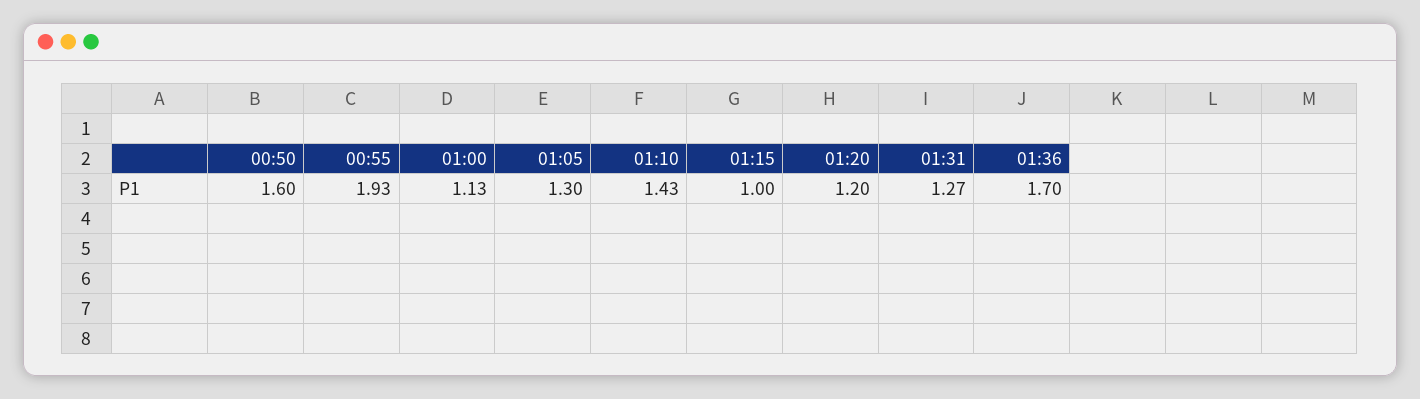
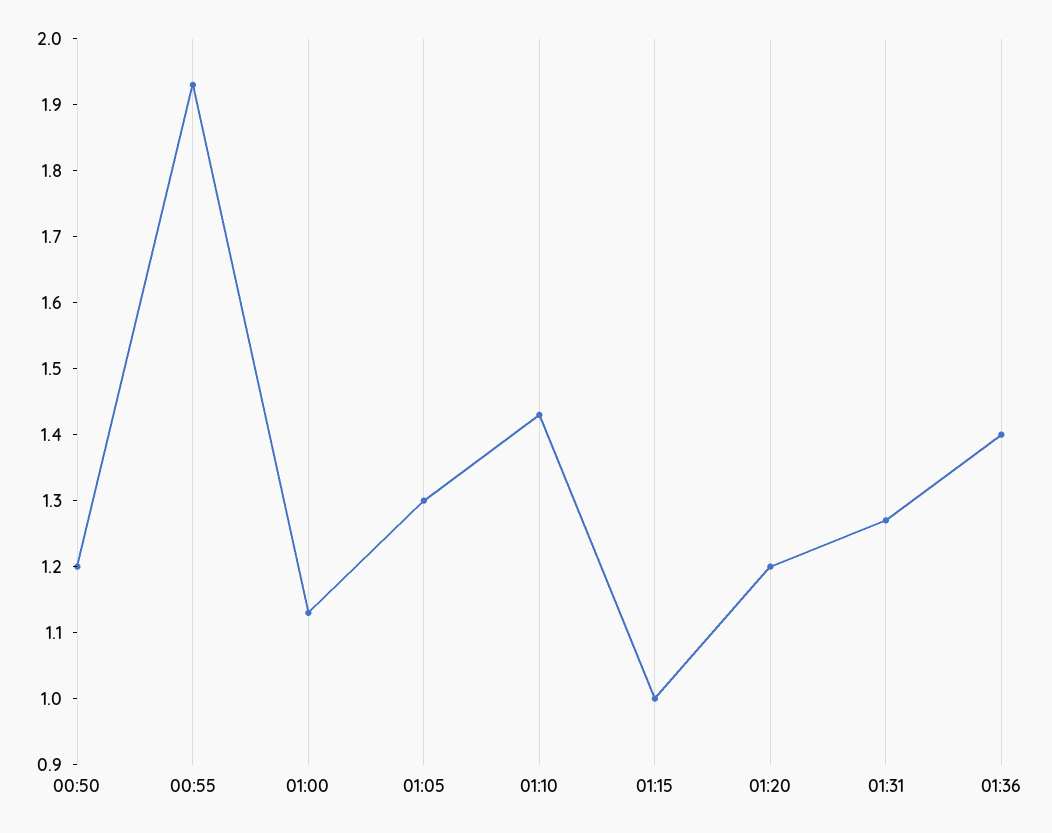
  {
-   "00:50": 1.6,
+   "00:50": 1.2,
    "00:55": 1.93,
    "01:00": 1.13,
    "01:05": 1.3,
    "01:10": 1.43,
    "01:15": 1,
    "01:20": 1.2,
    "01:31": 1.27,
-   "01:36": 1.7
+   "01:36": 1.4
  }

